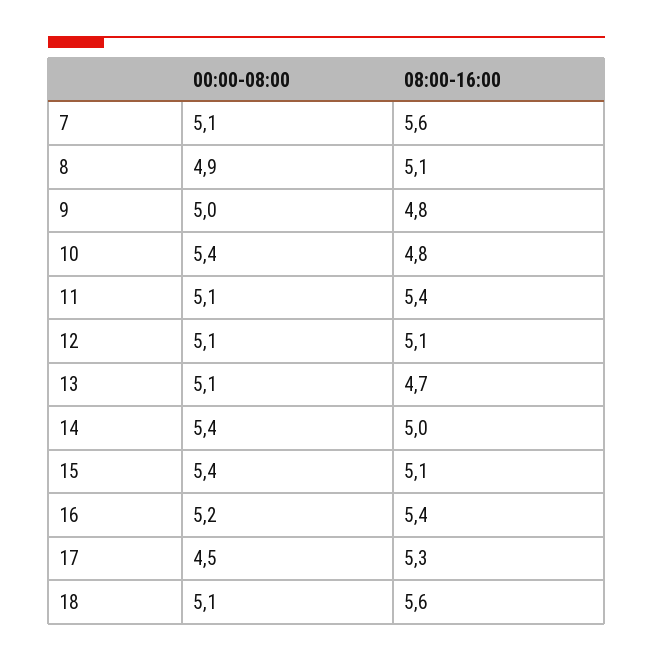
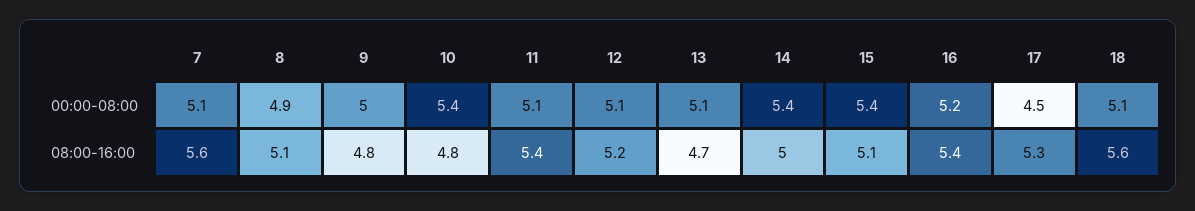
  {
    "00:00-08:00": {
      "7": 5.1,
      "8": 4.9,
      "9": 5,
      "10": 5.4,
      "11": 5.1,
      "12": 5.1,
      "13": 5.1,
      "14": 5.4,
      "15": 5.4,
      "16": 5.2,
      "17": 4.5,
      "18": 5.1
    },
    "08:00-16:00": {
      "7": 5.6,
      "8": 5.1,
      "9": 4.8,
      "10": 4.8,
      "11": 5.4,
-     "12": 5.1,
+     "12": 5.2,
      "13": 4.7,
      "14": 5,
      "15": 5.1,
      "16": 5.4,
      "17": 5.3,
      "18": 5.6
    }
  }

